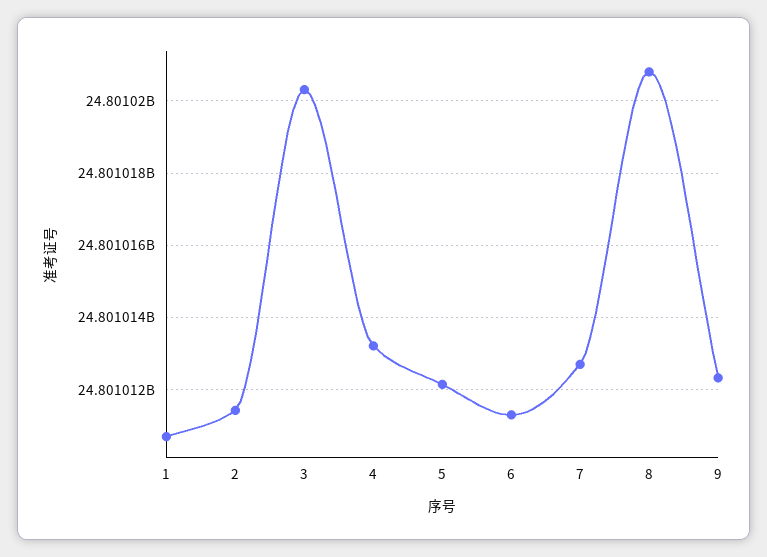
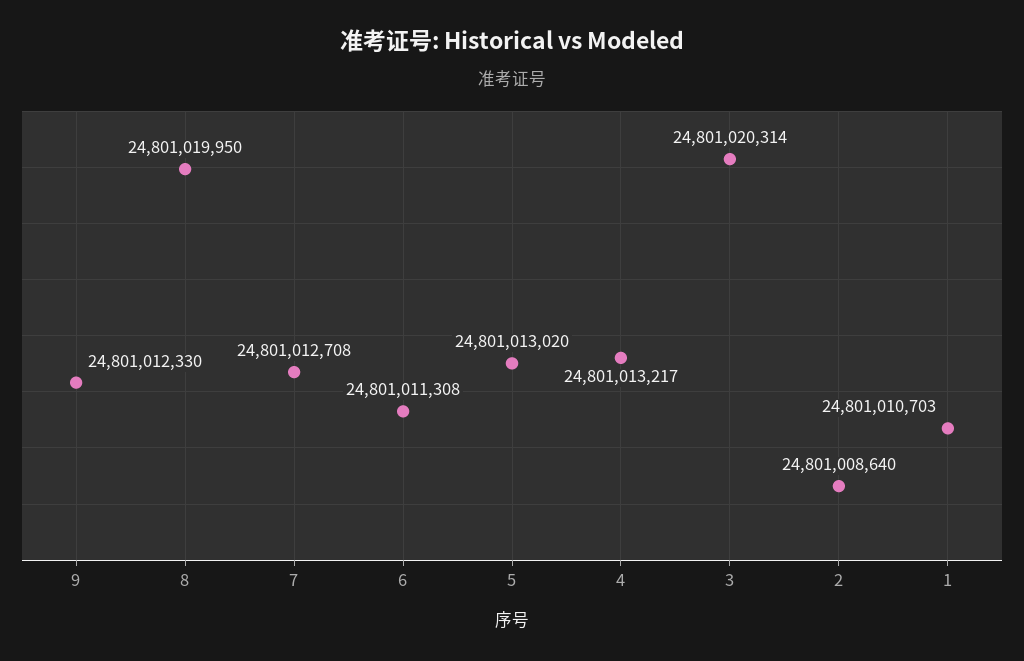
  {
    "1": 24801010703,
-   "2": 24801011400,
+   "2": 24801008640,
    "3": 24801020314,
    "4": 24801013217,
-   "5": 24801012200,
+   "5": 24801013020,
    "6": 24801011308,
    "7": 24801012708,
-   "8": 24801020800,
+   "8": 24801019950,
    "9": 24801012330
  }

